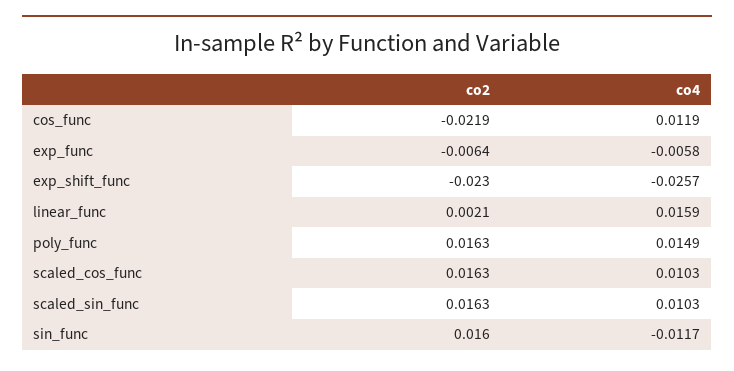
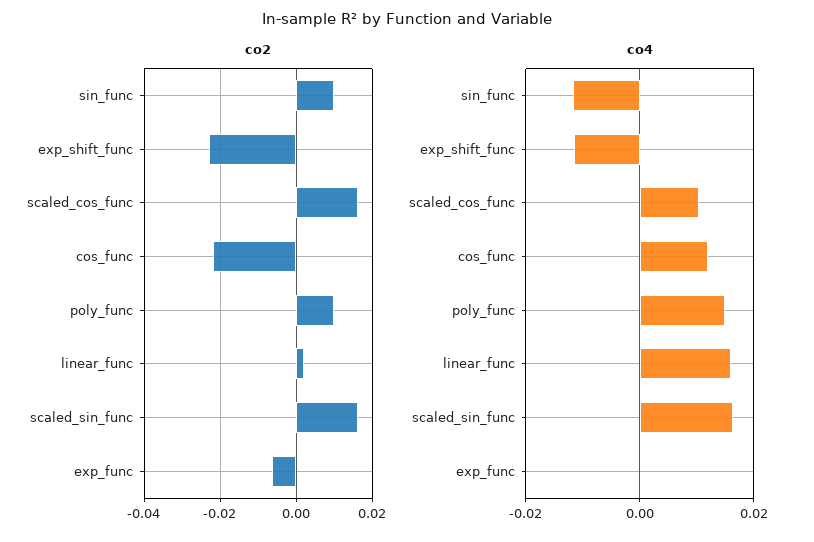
  {
    "co2": {
      "cos_func": -0.0219,
      "exp_func": -0.0064,
      "exp_shift_func": -0.023,
      "linear_func": 0.0021,
-     "poly_func": 0.0163,
+     "poly_func": 0.01,
      "scaled_cos_func": 0.0163,
      "scaled_sin_func": 0.0163,
-     "sin_func": 0.016
+     "sin_func": 0.01
    },
    "co4": {
      "cos_func": 0.0119,
-     "exp_func": -0.0058,
+     "exp_func": 0,
-     "exp_shift_func": -0.0257,
+     "exp_shift_func": -0.012,
      "linear_func": 0.0159,
      "poly_func": 0.0149,
      "scaled_cos_func": 0.0103,
-     "scaled_sin_func": 0.0103,
+     "scaled_sin_func": 0.016,
      "sin_func": -0.0117
    }
  }

